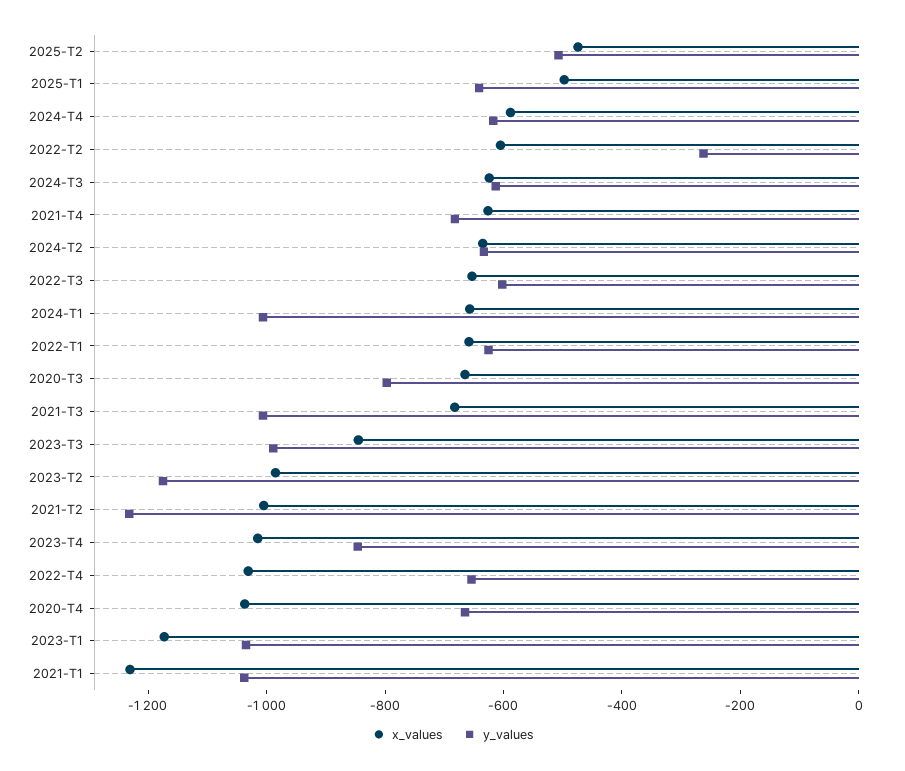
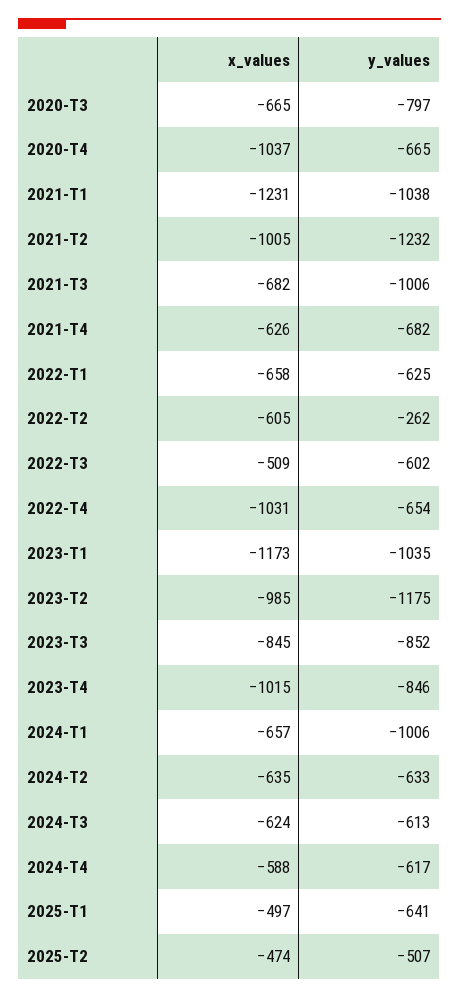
  {
    "x_values": {
      "2025-T2": -474,
      "2025-T1": -497,
      "2024-T4": -588,
      "2022-T2": -605,
      "2024-T3": -624,
      "2021-T4": -626,
      "2024-T2": -635,
-     "2022-T3": -650,
+     "2022-T3": -509,
      "2024-T1": -657,
      "2022-T1": -658,
      "2020-T3": -665,
      "2021-T3": -682,
      "2023-T3": -845,
      "2023-T2": -985,
      "2021-T2": -1005,
      "2023-T4": -1015,
      "2022-T4": -1031,
      "2020-T4": -1037,
      "2023-T1": -1173,
      "2021-T1": -1231
    },
    "y_values": {
      "2025-T2": -507,
      "2025-T1": -641,
      "2024-T4": -617,
      "2022-T2": -262,
      "2024-T3": -613,
      "2021-T4": -682,
      "2024-T2": -633,
      "2022-T3": -602,
      "2024-T1": -1006,
      "2022-T1": -625,
      "2020-T3": -797,
      "2021-T3": -1006,
-     "2023-T3": -1000,
+     "2023-T3": -852,
      "2023-T2": -1175,
      "2021-T2": -1232,
      "2023-T4": -846,
      "2022-T4": -654,
      "2020-T4": -665,
      "2023-T1": -1035,
      "2021-T1": -1038
    }
  }

